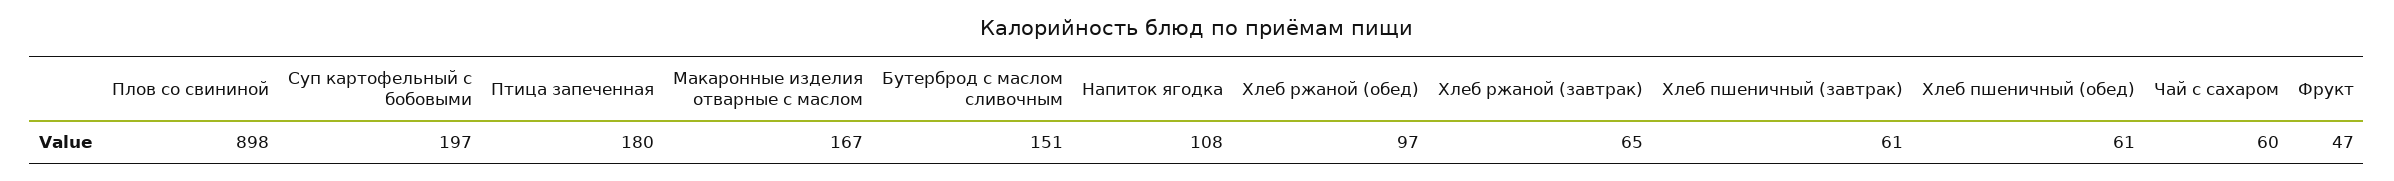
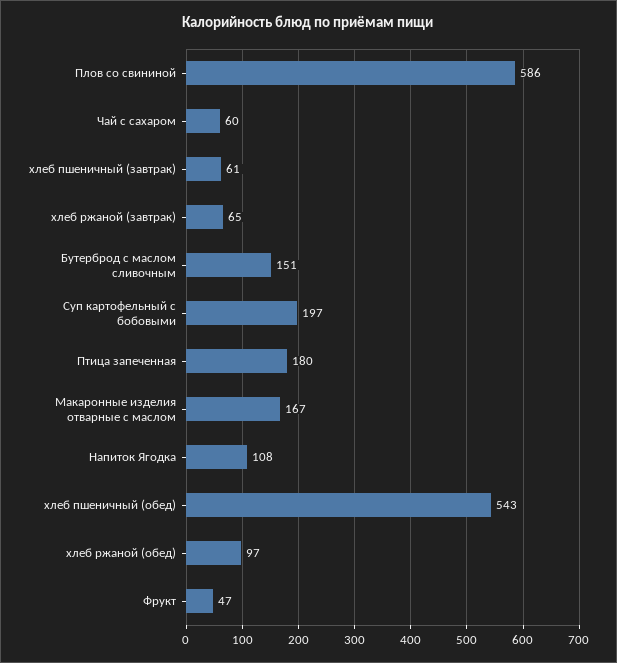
  {
-   "Плов со свининой": 898,
+   "Плов со свининой": 586,
    "Суп картофельный с бобовыми": 197,
    "Птица запеченная": 180,
    "Макаронные изделия отварные с маслом": 167,
    "Бутерброд с маслом сливочным": 151,
    "Напиток ягодка": 108,
    "Хлеб ржаной (обед)": 97,
    "Хлеб ржаной (завтрак)": 65,
    "Хлеб пшеничный (завтрак)": 61,
-   "Хлеб пшеничный (обед)": 61,
+   "Хлеб пшеничный (обед)": 543,
    "Чай с сахаром": 60,
    "Фрукт": 47
  }

